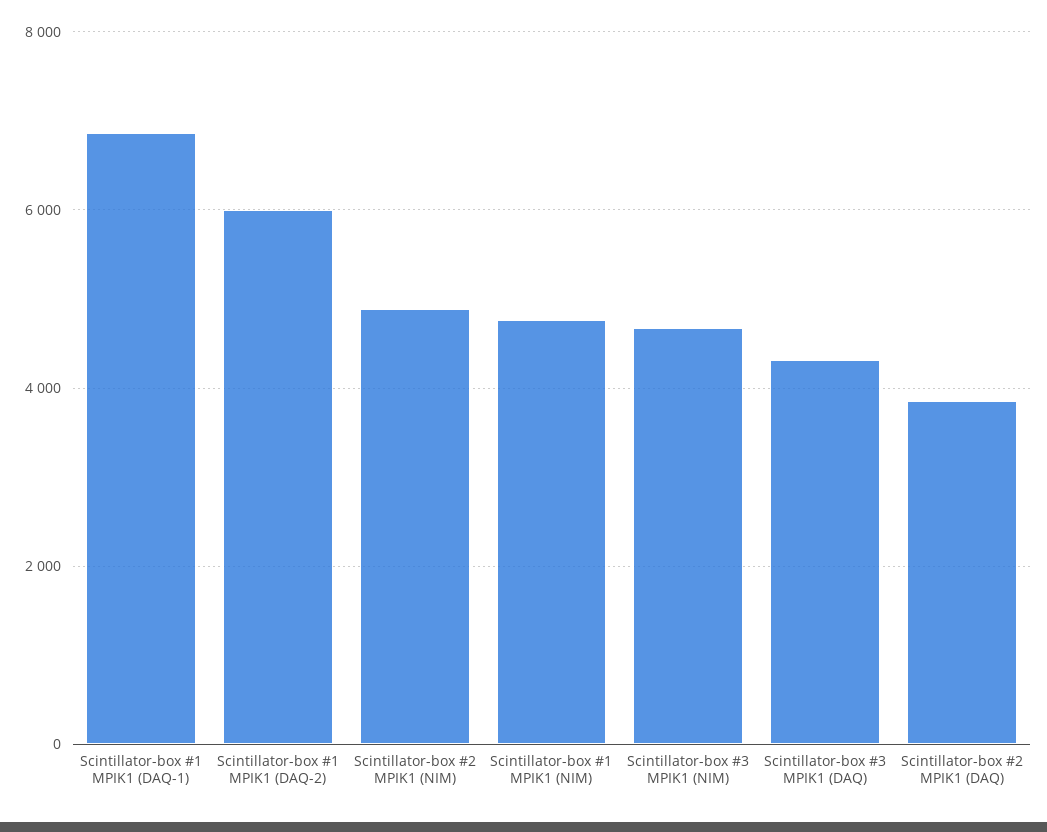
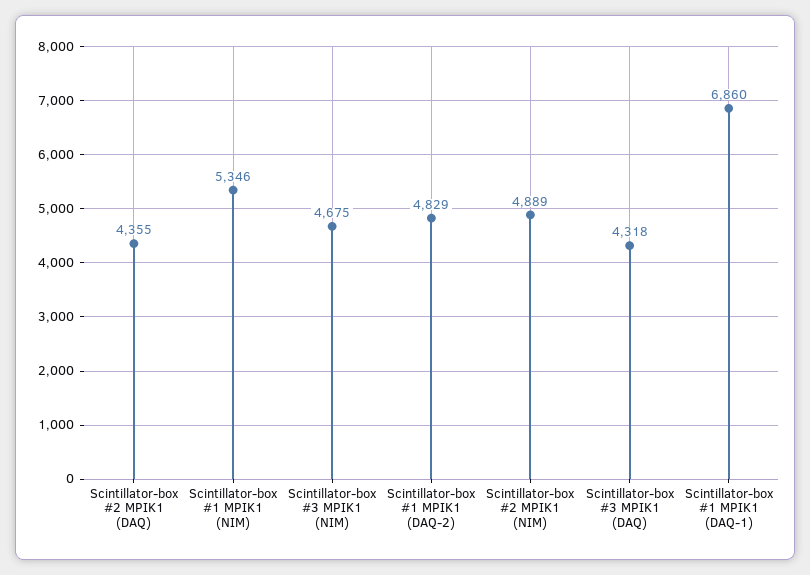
  {
    "Scintillator-box #1 MPIK1 (DAQ-1)": 6860,
-   "Scintillator-box #1 MPIK1 (DAQ-2)": 6000,
+   "Scintillator-box #1 MPIK1 (DAQ-2)": 4829,
    "Scintillator-box #2 MPIK1 (NIM)": 4889,
-   "Scintillator-box #1 MPIK1 (NIM)": 4800,
+   "Scintillator-box #1 MPIK1 (NIM)": 5346,
    "Scintillator-box #3 MPIK1 (NIM)": 4675,
    "Scintillator-box #3 MPIK1 (DAQ)": 4318,
-   "Scintillator-box #2 MPIK1 (DAQ)": 3800
+   "Scintillator-box #2 MPIK1 (DAQ)": 4355
  }

